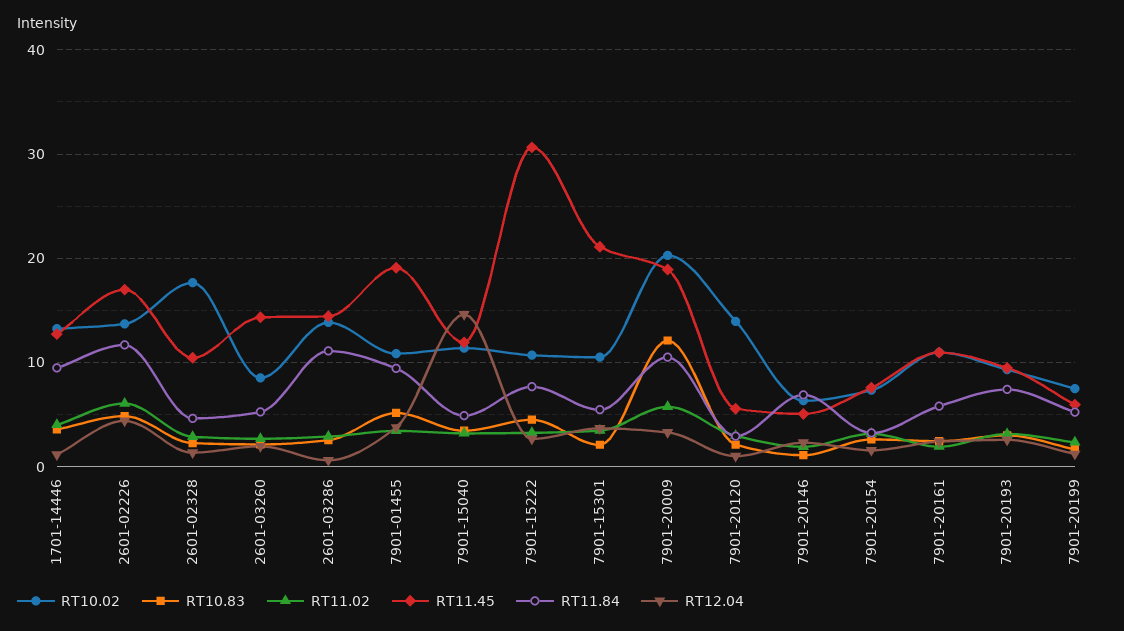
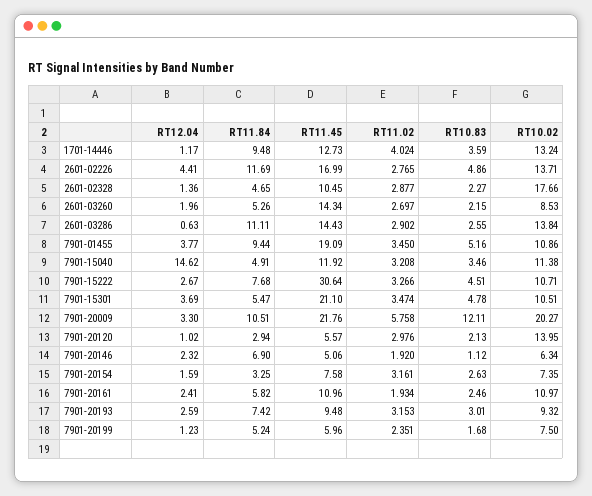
  {
    "RT10.02": {
      "1701-14446": 13.24,
      "2601-02226": 13.71,
      "2601-02328": 17.66,
      "2601-03260": 8.53,
      "2601-03286": 13.84,
      "7901-01455": 10.86,
      "7901-15040": 11.38,
      "7901-15222": 10.71,
      "7901-15301": 10.51,
      "7901-20009": 20.27,
      "7901-20120": 13.95,
      "7901-20146": 6.34,
      "7901-20154": 7.35,
      "7901-20161": 10.97,
      "7901-20193": 9.32,
      "7901-20199": 7.5
    },
    "RT10.83": {
      "1701-14446": 3.59,
      "2601-02226": 4.86,
      "2601-02328": 2.27,
      "2601-03260": 2.15,
      "2601-03286": 2.55,
      "7901-01455": 5.16,
      "7901-15040": 3.46,
      "7901-15222": 4.51,
-     "7901-15301": 2,
+     "7901-15301": 4.78,
      "7901-20009": 12.11,
      "7901-20120": 2.13,
      "7901-20146": 1.12,
      "7901-20154": 2.63,
      "7901-20161": 2.46,
      "7901-20193": 3.01,
      "7901-20199": 1.68
    },
    "RT11.02": {
      "1701-14446": 4.024,
-     "2601-02226": 6,
+     "2601-02226": 2.765,
      "2601-02328": 2.877,
      "2601-03260": 2.697,
      "2601-03286": 2.902,
      "7901-01455": 3.45,
      "7901-15040": 3.208,
      "7901-15222": 3.266,
      "7901-15301": 3.474,
      "7901-20009": 5.758,
      "7901-20120": 2.976,
      "7901-20146": 1.92,
      "7901-20154": 3.161,
      "7901-20161": 1.934,
      "7901-20193": 3.153,
      "7901-20199": 2.351
    },
    "RT11.45": {
      "1701-14446": 12.73,
      "2601-02226": 16.99,
      "2601-02328": 10.45,
      "2601-03260": 14.34,
      "2601-03286": 14.43,
      "7901-01455": 19.09,
      "7901-15040": 11.92,
      "7901-15222": 30.64,
      "7901-15301": 21.1,
-     "7901-20009": 19,
+     "7901-20009": 21.76,
      "7901-20120": 5.57,
      "7901-20146": 5.06,
      "7901-20154": 7.58,
      "7901-20161": 10.96,
      "7901-20193": 9.48,
      "7901-20199": 5.96
    },
    "RT11.84": {
      "1701-14446": 9.48,
      "2601-02226": 11.69,
      "2601-02328": 4.65,
      "2601-03260": 5.26,
      "2601-03286": 11.11,
      "7901-01455": 9.44,
      "7901-15040": 4.91,
      "7901-15222": 7.68,
      "7901-15301": 5.47,
      "7901-20009": 10.51,
      "7901-20120": 2.94,
      "7901-20146": 6.9,
      "7901-20154": 3.25,
      "7901-20161": 5.82,
      "7901-20193": 7.42,
      "7901-20199": 5.24
    },
    "RT12.04": {
      "1701-14446": 1.17,
      "2601-02226": 4.41,
      "2601-02328": 1.36,
      "2601-03260": 1.96,
      "2601-03286": 0.63,
      "7901-01455": 3.77,
      "7901-15040": 14.62,
      "7901-15222": 2.67,
      "7901-15301": 3.69,
      "7901-20009": 3.3,
      "7901-20120": 1.02,
      "7901-20146": 2.32,
      "7901-20154": 1.59,
      "7901-20161": 2.41,
      "7901-20193": 2.59,
      "7901-20199": 1.23
    }
  }

